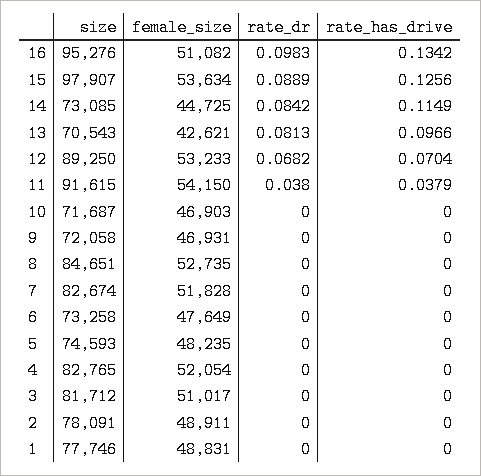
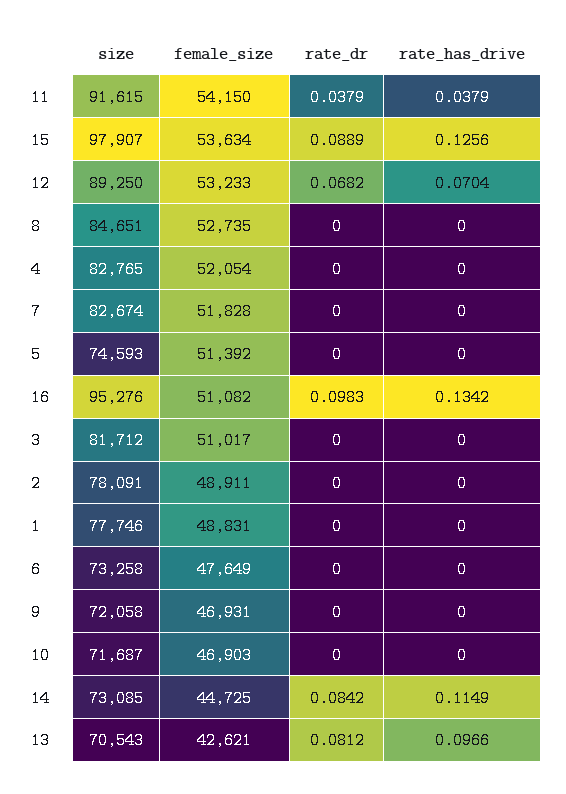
  {
    "size": {
      "16": 95276,
      "15": 97907,
      "14": 73085,
      "13": 70543,
      "12": 89250,
      "11": 91615,
      "10": 71687,
      "9": 72058,
      "8": 84651,
      "7": 82674,
      "6": 73258,
      "5": 74593,
      "4": 82765,
      "3": 81712,
      "2": 78091,
      "1": 77746
    },
    "female_size": {
      "16": 51082,
      "15": 53634,
      "14": 44725,
      "13": 42621,
      "12": 53233,
      "11": 54150,
      "10": 46903,
      "9": 46931,
      "8": 52735,
      "7": 51828,
      "6": 47649,
-     "5": 48235,
+     "5": 51392,
      "4": 52054,
      "3": 51017,
      "2": 48911,
      "1": 48831
    },
    "rate_dr": {
      "16": 0.0983,
      "15": 0.0889,
      "14": 0.0842,
-     "13": 0.0813,
+     "13": 0.0812,
      "12": 0.0682,
-     "11": 0.038,
+     "11": 0.0379,
      "10": 0,
      "9": 0,
      "8": 0,
      "7": 0,
      "6": 0,
      "5": 0,
      "4": 0,
      "3": 0,
      "2": 0,
      "1": 0
    },
    "rate_has_drive": {
      "16": 0.1342,
      "15": 0.1256,
      "14": 0.1149,
      "13": 0.0966,
      "12": 0.0704,
      "11": 0.0379,
      "10": 0,
      "9": 0,
      "8": 0,
      "7": 0,
      "6": 0,
      "5": 0,
      "4": 0,
      "3": 0,
      "2": 0,
      "1": 0
    }
  }

